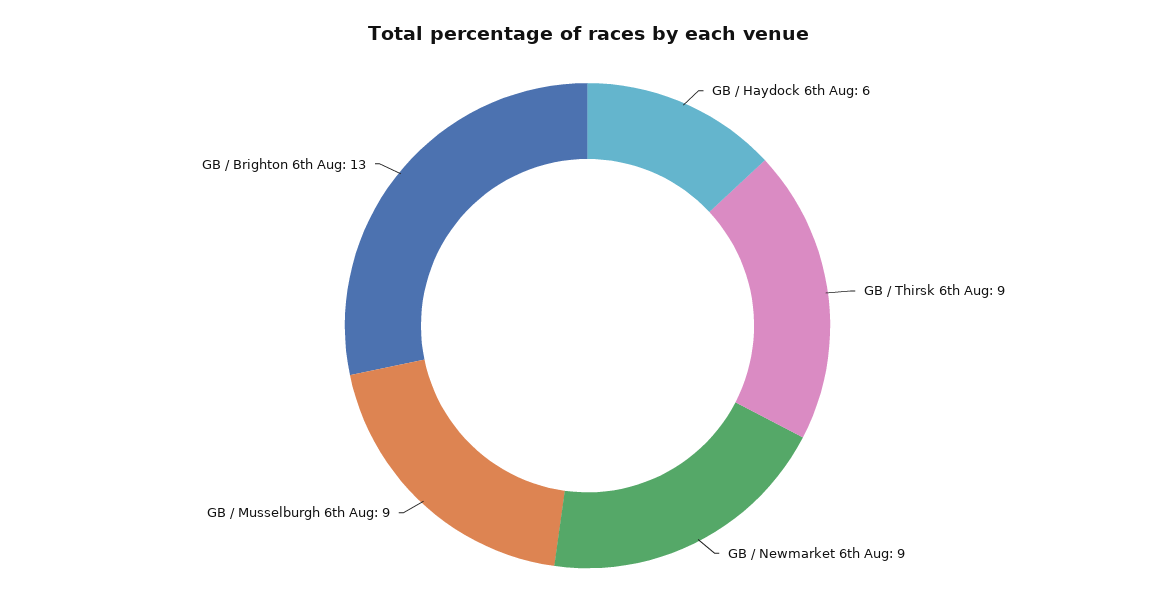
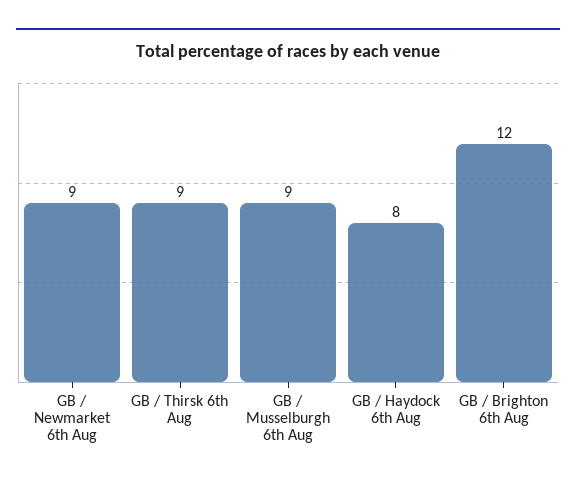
  {
-   "GB / Haydock 6th Aug": 6,
+   "GB / Haydock 6th Aug": 8,
    "GB / Thirsk 6th Aug": 9,
    "GB / Newmarket 6th Aug": 9,
    "GB / Musselburgh 6th Aug": 9,
-   "GB / Brighton 6th Aug": 13
+   "GB / Brighton 6th Aug": 12
  }

